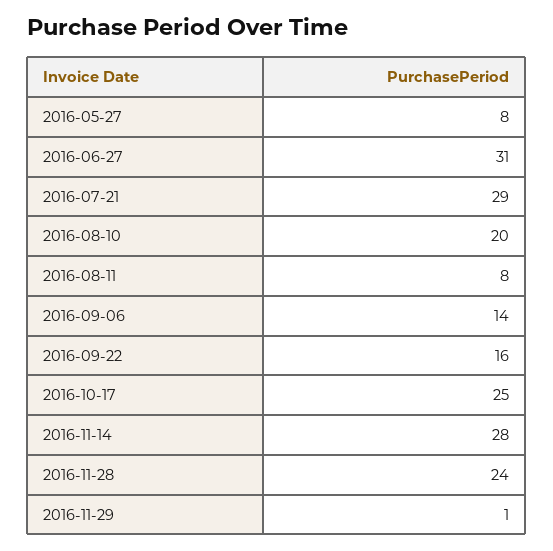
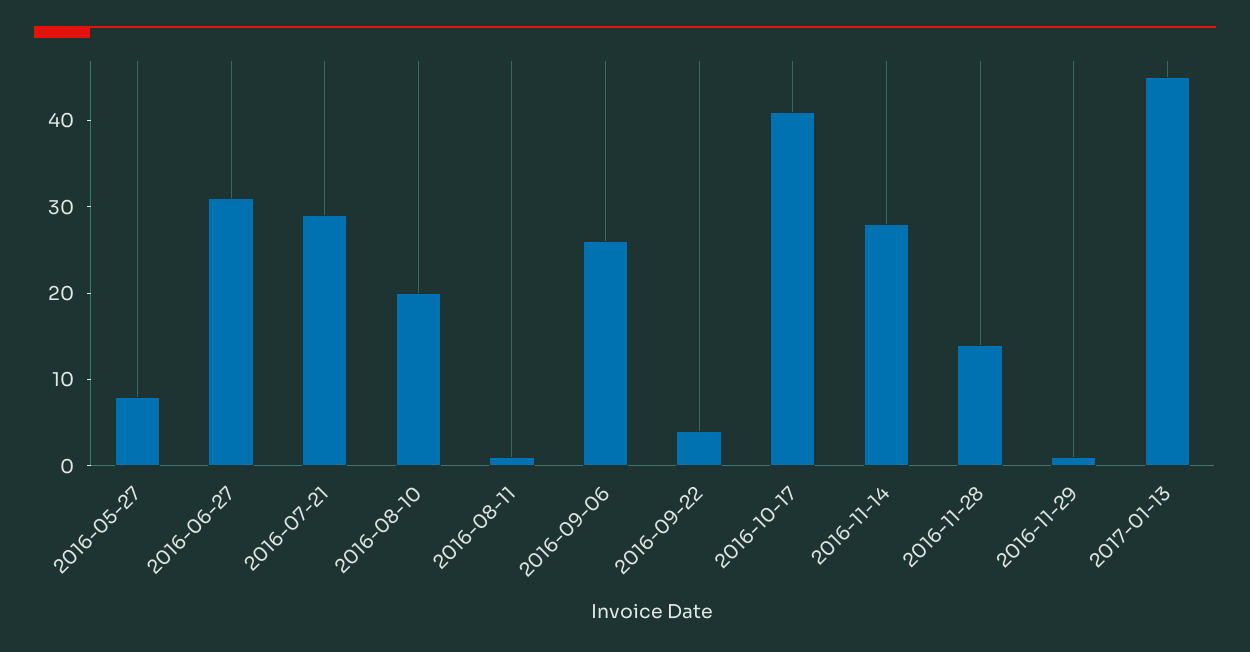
  {
    "2016-05-27": 8,
    "2016-06-27": 31,
    "2016-07-21": 29,
    "2016-08-10": 20,
-   "2016-08-11": 8,
+   "2016-08-11": 1,
-   "2016-09-06": 14,
+   "2016-09-06": 26,
-   "2016-09-22": 16,
+   "2016-09-22": 4,
-   "2016-10-17": 25,
+   "2016-10-17": 41,
    "2016-11-14": 28,
-   "2016-11-28": 24,
+   "2016-11-28": 14,
-   "2016-11-29": 1
+   "2016-11-29": 1,
+   "2017-01-13": 45
  }

